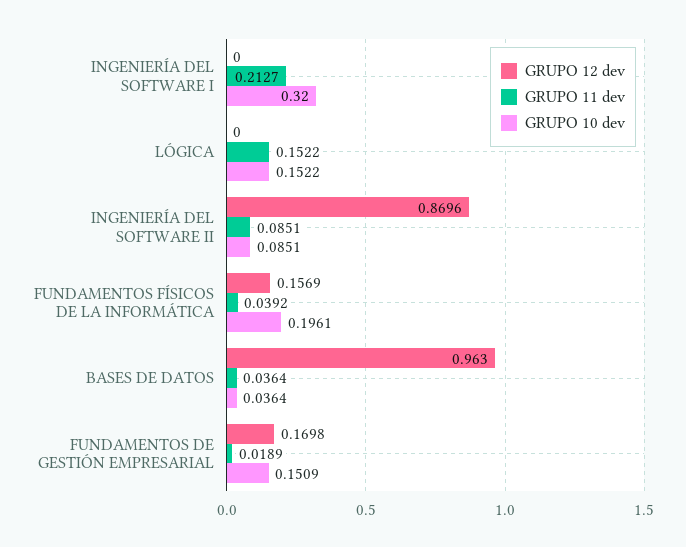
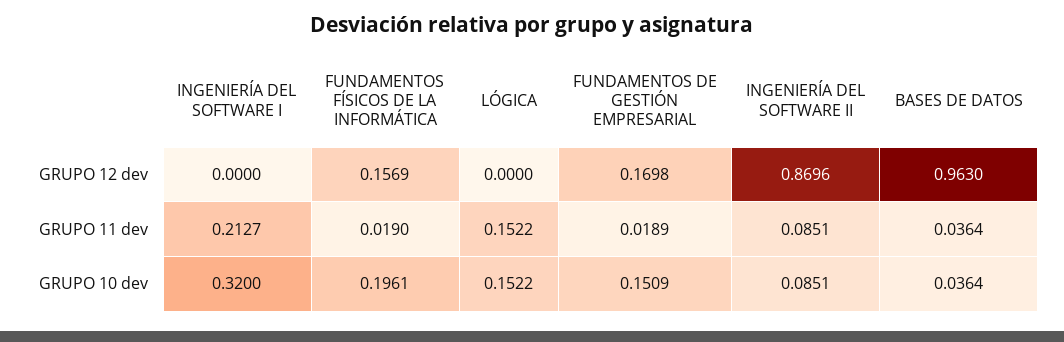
  {
    "GRUPO 12 dev": {
      "INGENIERÍA DEL SOFTWARE I": 0,
      "LÓGICA": 0,
      "INGENIERÍA DEL SOFTWARE II": 0.8696,
      "FUNDAMENTOS FÍSICOS DE LA INFORMÁTICA": 0.1569,
      "BASES DE DATOS": 0.963,
      "FUNDAMENTOS DE GESTIÓN EMPRESARIAL": 0.1698
    },
    "GRUPO 11 dev": {
      "INGENIERÍA DEL SOFTWARE I": 0.2127,
      "LÓGICA": 0.1522,
      "INGENIERÍA DEL SOFTWARE II": 0.0851,
-     "FUNDAMENTOS FÍSICOS DE LA INFORMÁTICA": 0.0392,
+     "FUNDAMENTOS FÍSICOS DE LA INFORMÁTICA": 0.019,
      "BASES DE DATOS": 0.0364,
      "FUNDAMENTOS DE GESTIÓN EMPRESARIAL": 0.0189
    },
    "GRUPO 10 dev": {
      "INGENIERÍA DEL SOFTWARE I": 0.32,
      "LÓGICA": 0.1522,
      "INGENIERÍA DEL SOFTWARE II": 0.0851,
      "FUNDAMENTOS FÍSICOS DE LA INFORMÁTICA": 0.1961,
      "BASES DE DATOS": 0.0364,
      "FUNDAMENTOS DE GESTIÓN EMPRESARIAL": 0.1509
    }
  }

